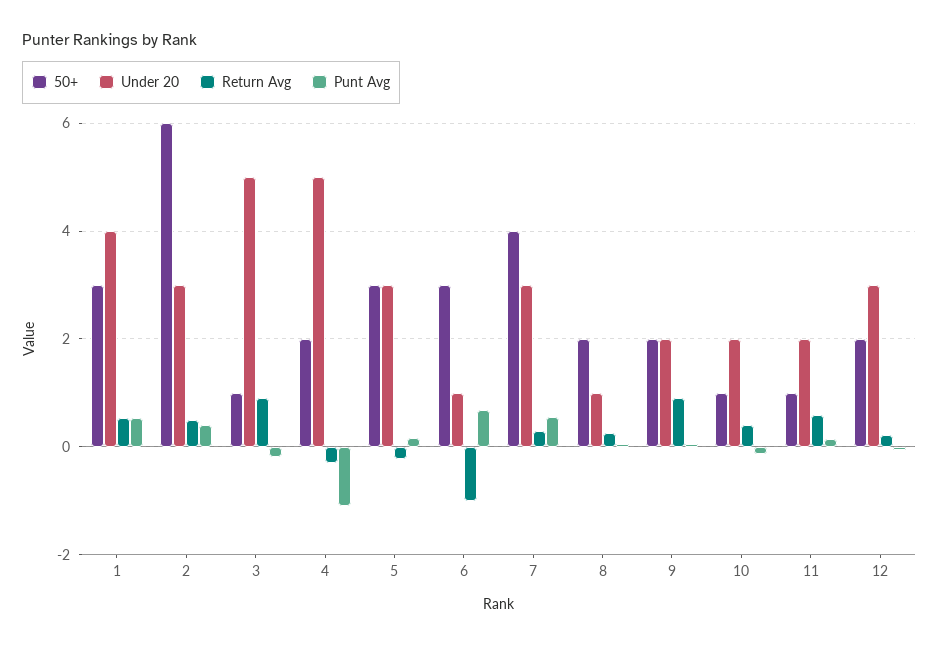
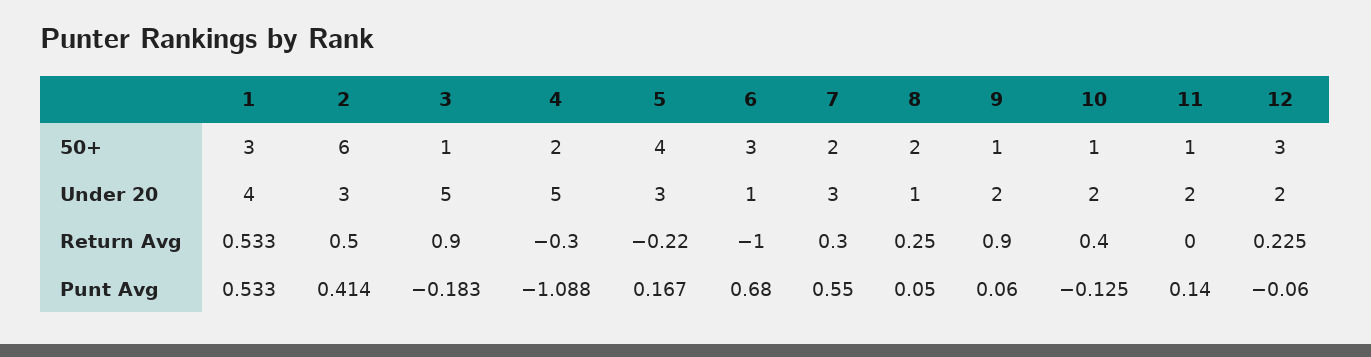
  {
    "50+": {
      "1": 3,
      "2": 6,
      "3": 1,
      "4": 2,
-     "5": 3,
+     "5": 4,
      "6": 3,
-     "7": 4,
+     "7": 2,
      "8": 2,
-     "9": 2,
+     "9": 1,
      "10": 1,
      "11": 1,
-     "12": 2
+     "12": 3
    },
    "Under 20": {
      "1": 4,
      "2": 3,
      "3": 5,
      "4": 5,
      "5": 3,
      "6": 1,
      "7": 3,
      "8": 1,
      "9": 2,
      "10": 2,
      "11": 2,
-     "12": 3
+     "12": 2
    },
    "Return Avg": {
      "1": 0.533,
      "2": 0.5,
      "3": 0.9,
      "4": -0.3,
      "5": -0.22,
      "6": -1,
      "7": 0.3,
      "8": 0.25,
      "9": 0.9,
      "10": 0.4,
-     "11": 0.6,
+     "11": 0,
      "12": 0.225
    },
    "Punt Avg": {
      "1": 0.533,
      "2": 0.414,
      "3": -0.183,
      "4": -1.088,
      "5": 0.167,
      "6": 0.68,
      "7": 0.55,
      "8": 0.05,
      "9": 0.06,
      "10": -0.125,
      "11": 0.14,
      "12": -0.06
    }
  }

